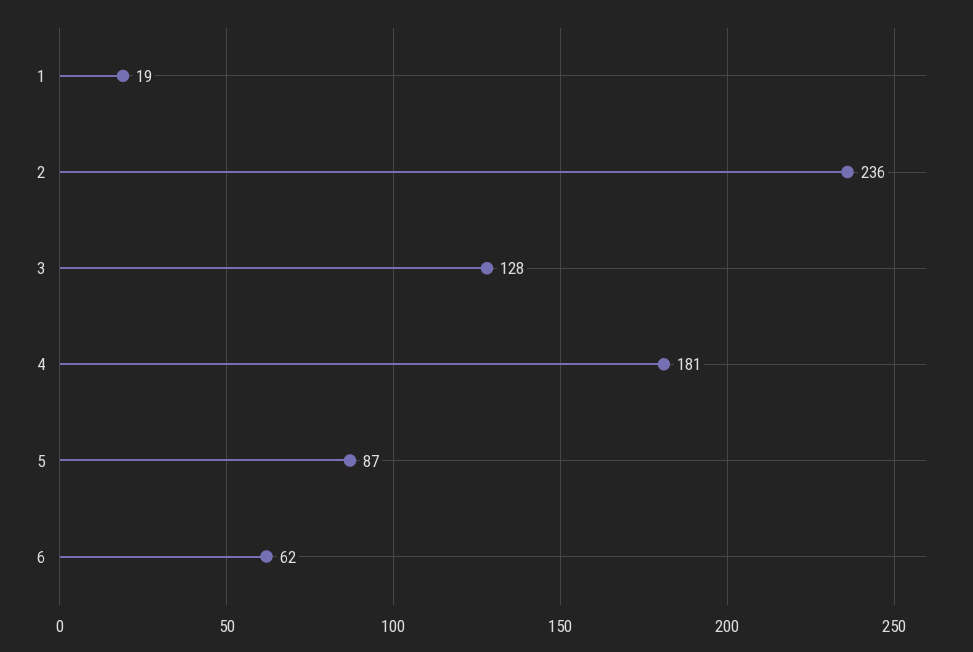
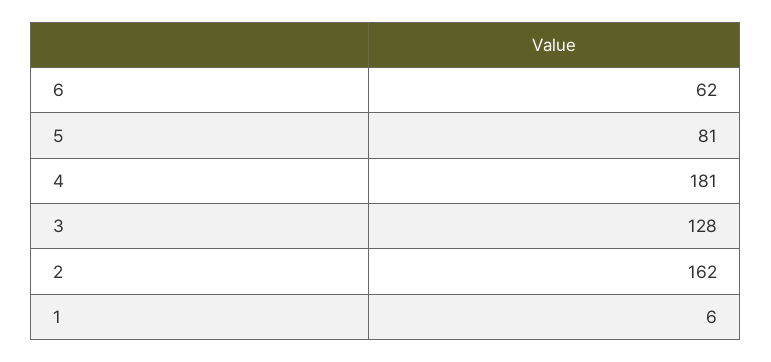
  {
-   "1": 19,
+   "1": 6,
-   "2": 236,
+   "2": 162,
    "3": 128,
    "4": 181,
-   "5": 87,
+   "5": 81,
    "6": 62
  }

